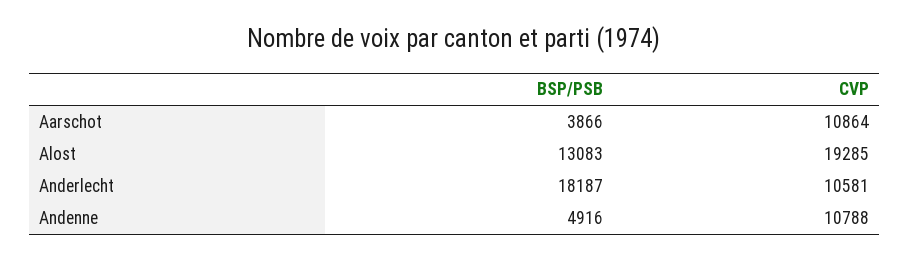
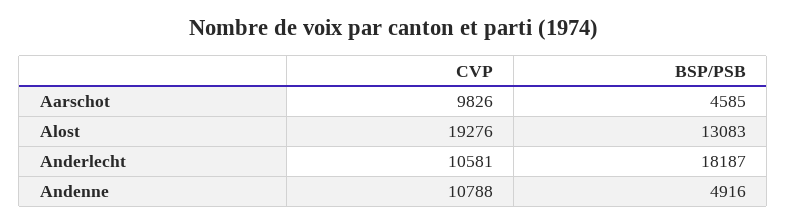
  {
    "BSP/PSB": {
-     "Aarschot": 3866,
+     "Aarschot": 4585,
      "Alost": 13083,
      "Anderlecht": 18187,
      "Andenne": 4916
    },
    "CVP": {
-     "Aarschot": 10864,
+     "Aarschot": 9826,
-     "Alost": 19285,
+     "Alost": 19276,
      "Anderlecht": 10581,
      "Andenne": 10788
    }
  }

